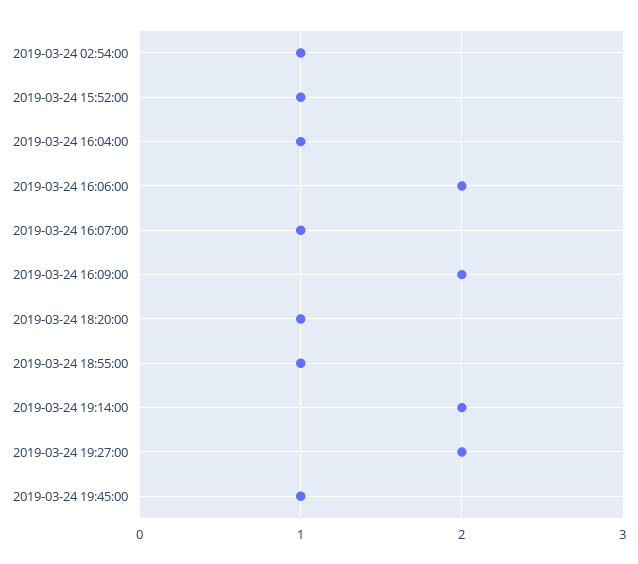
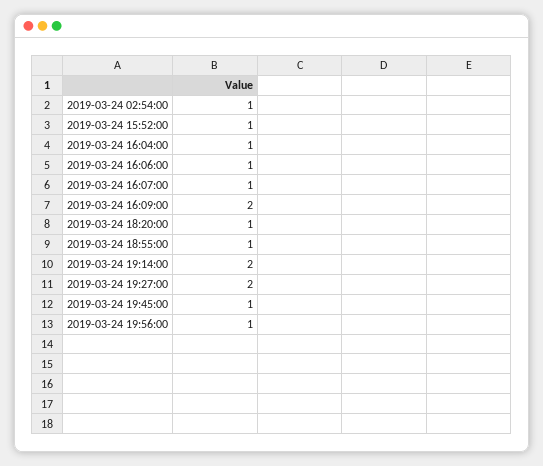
  {
    "2019-03-24 02:54:00": 1,
    "2019-03-24 15:52:00": 1,
    "2019-03-24 16:04:00": 1,
-   "2019-03-24 16:06:00": 2,
+   "2019-03-24 16:06:00": 1,
    "2019-03-24 16:07:00": 1,
    "2019-03-24 16:09:00": 2,
    "2019-03-24 18:20:00": 1,
    "2019-03-24 18:55:00": 1,
    "2019-03-24 19:14:00": 2,
    "2019-03-24 19:27:00": 2,
-   "2019-03-24 19:45:00": 1
+   "2019-03-24 19:45:00": 1,
+   "2019-03-24 19:56:00": 1
  }

